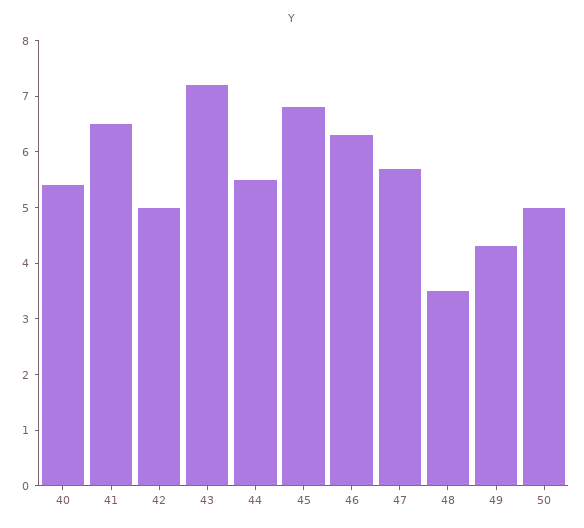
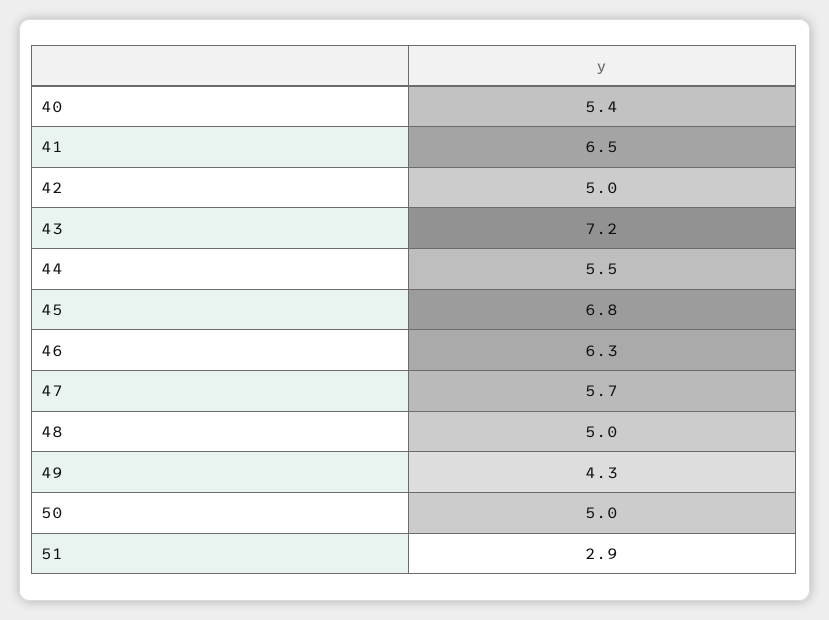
  {
    "40": 5.4,
    "41": 6.5,
    "42": 5,
    "43": 7.2,
    "44": 5.5,
    "45": 6.8,
    "46": 6.3,
    "47": 5.7,
-   "48": 3.5,
+   "48": 5,
    "49": 4.3,
-   "50": 5
+   "50": 5,
+   "51": 2.9
  }

